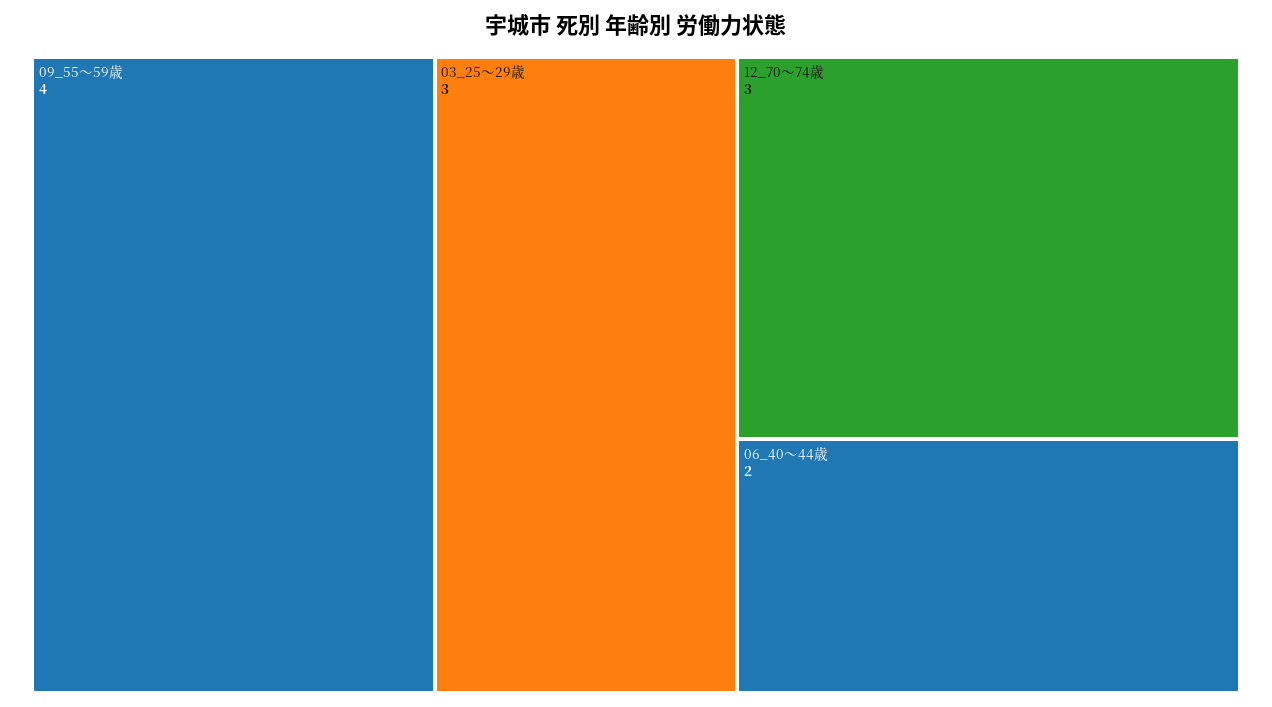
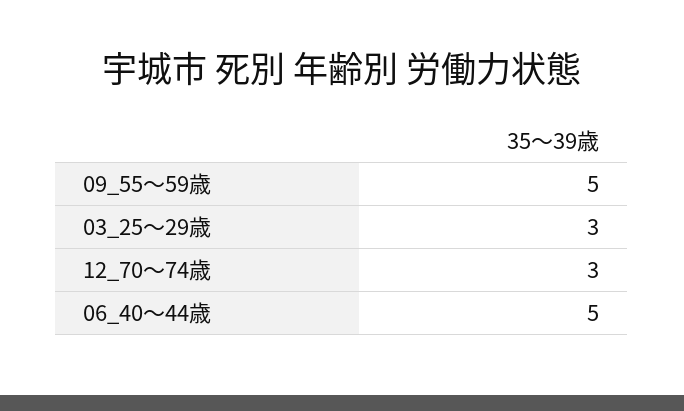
  {
-   "09_55～59歳": 4,
+   "09_55～59歳": 5,
    "03_25～29歳": 3,
    "12_70～74歳": 3,
-   "06_40～44歳": 2
+   "06_40～44歳": 5
  }

